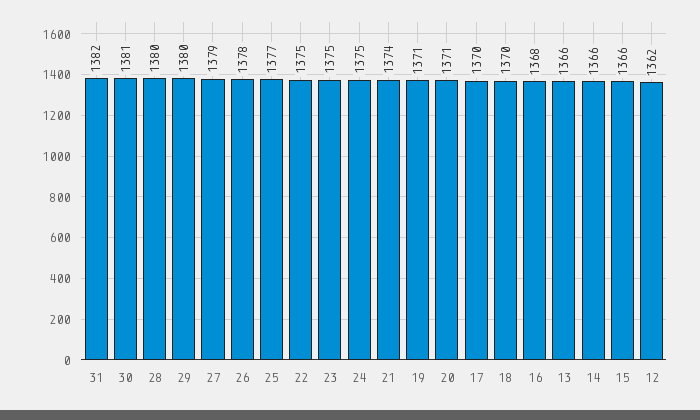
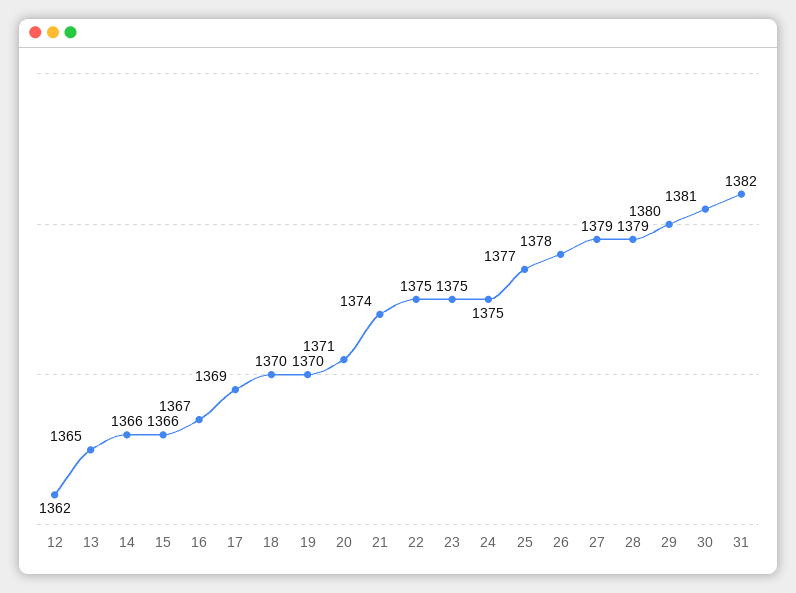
  {
    "31": 1382,
    "30": 1381,
-   "28": 1380,
+   "28": 1379,
    "29": 1380,
    "27": 1379,
    "26": 1378,
    "25": 1377,
    "22": 1375,
    "23": 1375,
    "24": 1375,
    "21": 1374,
-   "19": 1371,
+   "19": 1370,
    "20": 1371,
-   "17": 1370,
+   "17": 1369,
    "18": 1370,
-   "16": 1368,
+   "16": 1367,
-   "13": 1366,
+   "13": 1365,
    "14": 1366,
    "15": 1366,
    "12": 1362
  }

